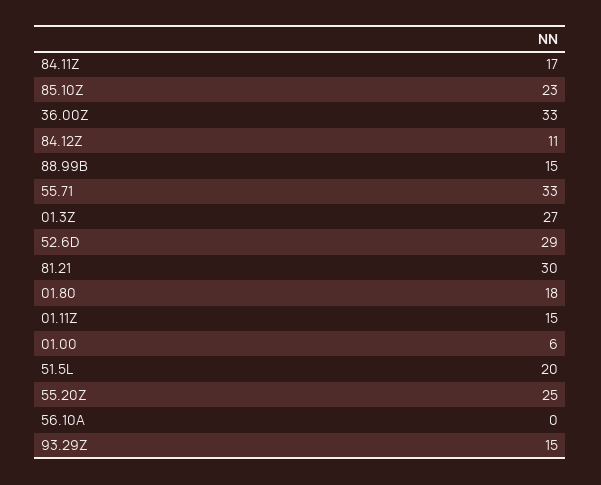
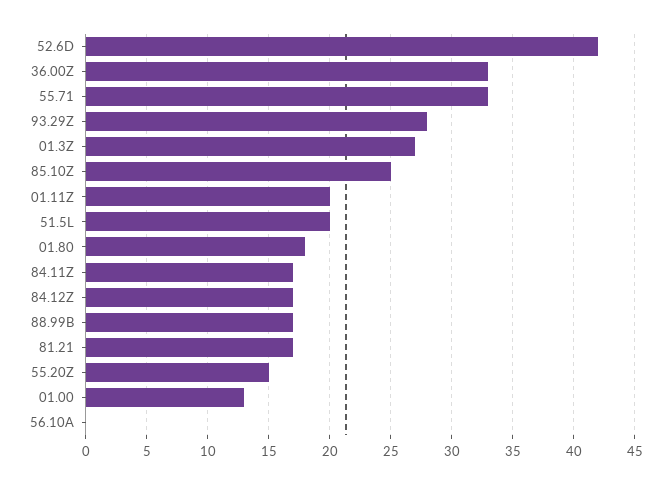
  {
    "84.11Z": 17,
-   "85.10Z": 23,
+   "85.10Z": 25,
    "36.00Z": 33,
-   "84.12Z": 11,
+   "84.12Z": 17,
-   "88.99B": 15,
+   "88.99B": 17,
    "55.71": 33,
    "01.3Z": 27,
-   "52.6D": 29,
+   "52.6D": 42,
-   "81.21": 30,
+   "81.21": 17,
    "01.80": 18,
-   "01.11Z": 15,
+   "01.11Z": 20,
-   "01.00": 6,
+   "01.00": 13,
    "51.5L": 20,
-   "55.20Z": 25,
+   "55.20Z": 15,
    "56.10A": 0,
-   "93.29Z": 15
+   "93.29Z": 28
  }

